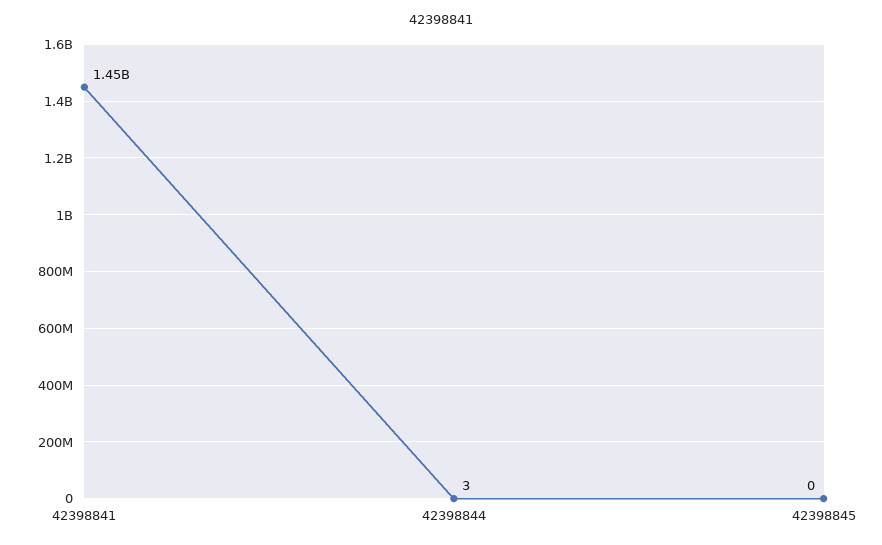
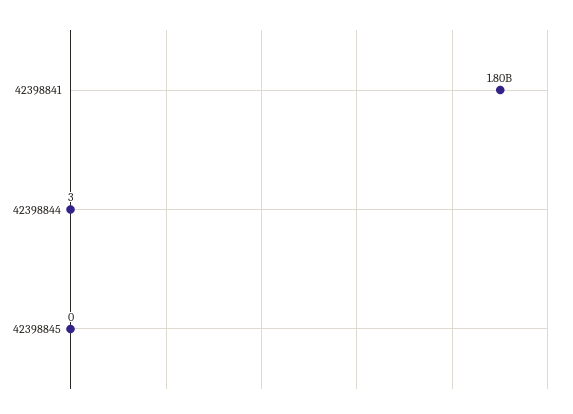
  {
-   "42398841": 1450000000,
+   "42398841": 1800000000,
    "42398844": 3,
    "42398845": 0
  }

